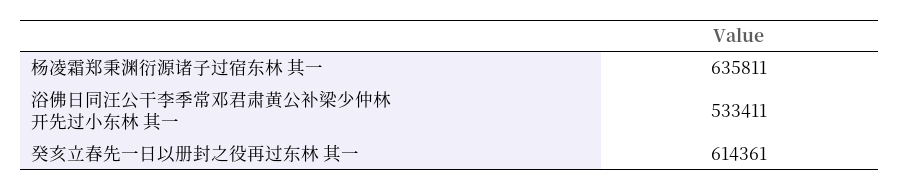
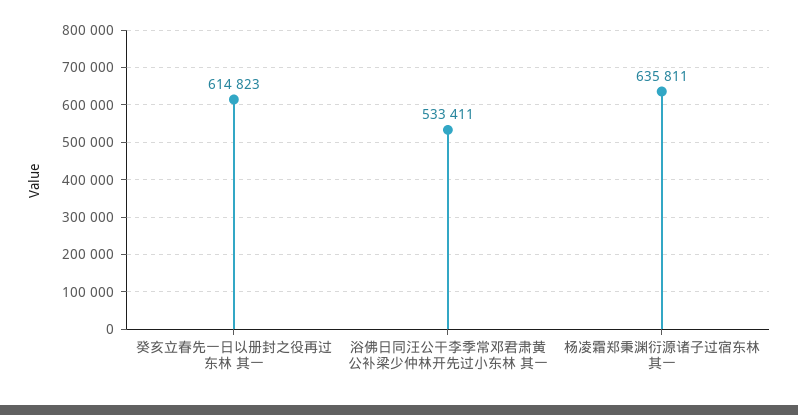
  {
    "杨凌霜郑秉渊衍源诸子过宿东林 其一": 635811,
    "浴佛日同汪公干李季常邓君肃黄公补梁少仲林开先过小东林 其一": 533411,
-   "癸亥立春先一日以册封之役再过东林 其一": 614361
+   "癸亥立春先一日以册封之役再过东林 其一": 614823
  }

